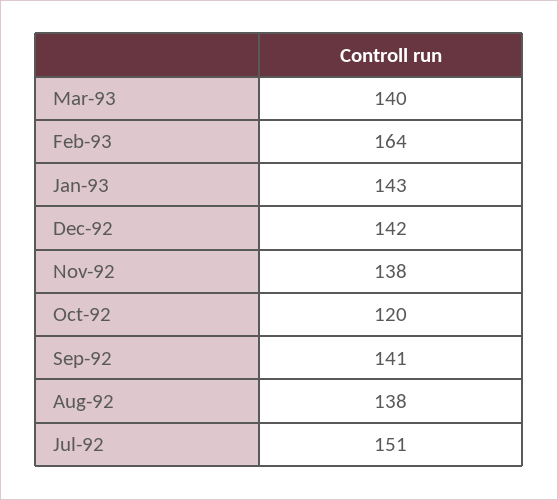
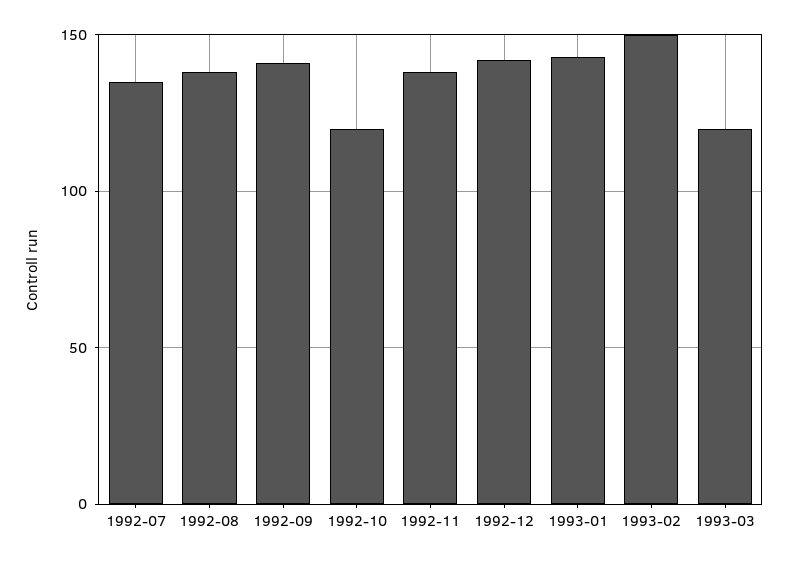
  {
-   "Mar-93": 140,
+   "Mar-93": 120,
-   "Feb-93": 164,
+   "Feb-93": 150,
    "Jan-93": 143,
    "Dec-92": 142,
    "Nov-92": 138,
    "Oct-92": 120,
    "Sep-92": 141,
    "Aug-92": 138,
-   "Jul-92": 151
+   "Jul-92": 135
  }

